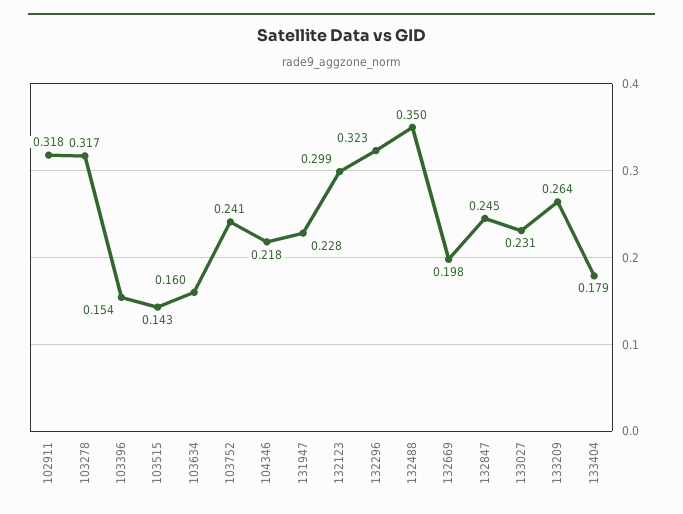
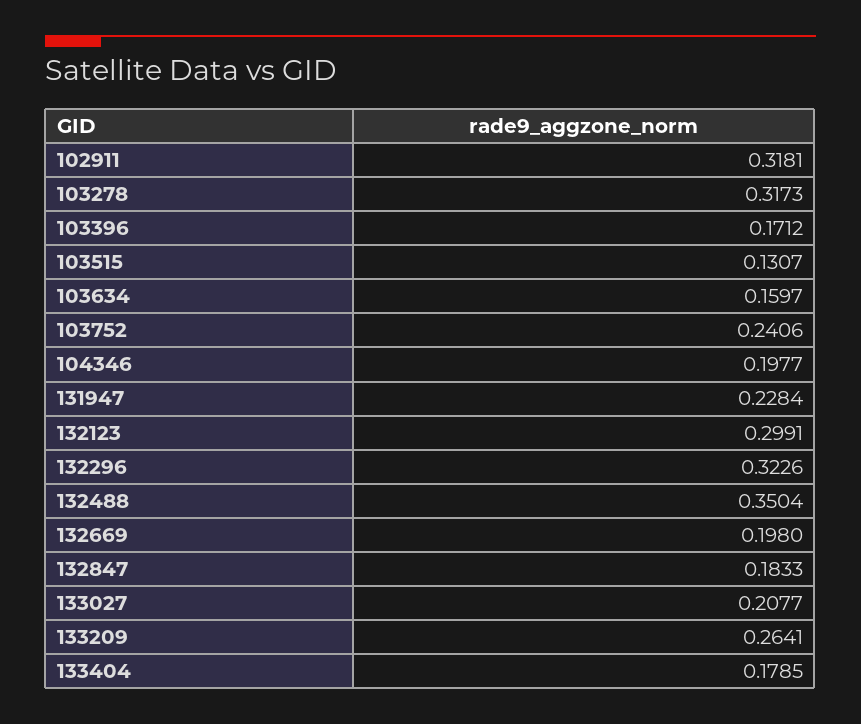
  {
    "102911": 0.3181,
    "103278": 0.3173,
-   "103396": 0.154,
+   "103396": 0.1712,
-   "103515": 0.143,
+   "103515": 0.1307,
    "103634": 0.1597,
    "103752": 0.2406,
-   "104346": 0.218,
+   "104346": 0.1977,
    "131947": 0.2284,
    "132123": 0.2991,
    "132296": 0.3226,
    "132488": 0.3504,
    "132669": 0.198,
-   "132847": 0.245,
+   "132847": 0.1833,
-   "133027": 0.231,
+   "133027": 0.2077,
    "133209": 0.2641,
    "133404": 0.1785
  }

